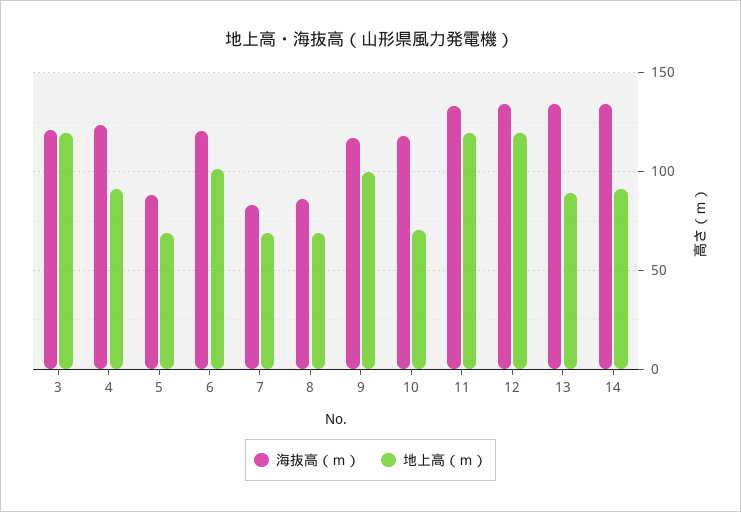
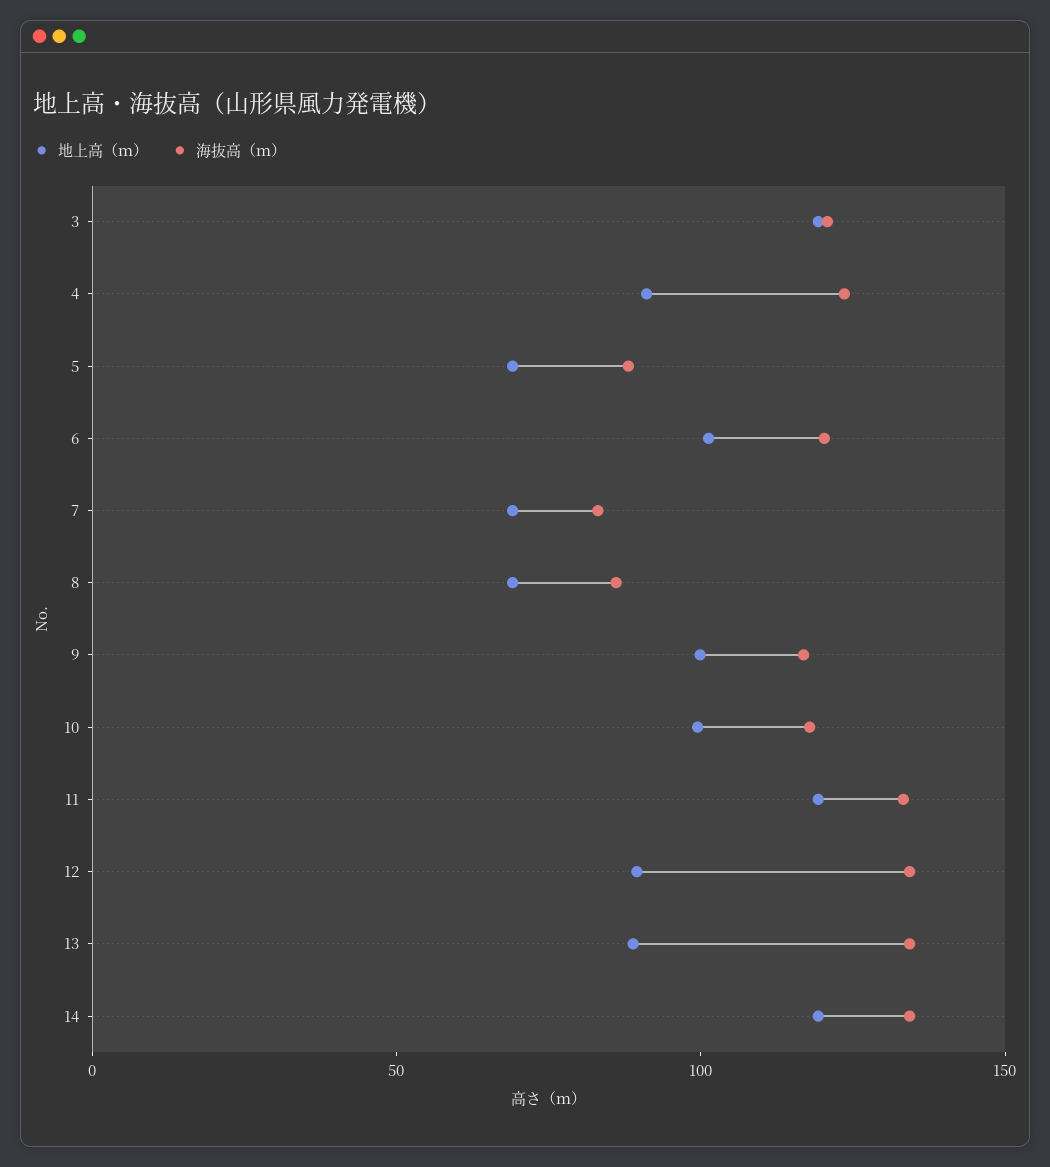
  {
    "海抜高（ｍ）": {
      "3": 120,
      "4": 125,
      "5": 90,
      "6": 120,
      "7": 85,
      "8": 85,
      "9": 115,
      "10": 120,
      "11": 135,
      "12": 135,
      "13": 135,
      "14": 135
    },
    "地上高（ｍ）": {
      "3": 120,
      "4": 90,
      "5": 70,
      "6": 100,
      "7": 70,
      "8": 70,
      "9": 100,
-     "10": 70,
+     "10": 100,
      "11": 120,
-     "12": 120,
+     "12": 90,
      "13": 90,
-     "14": 90
+     "14": 120
    }
  }

